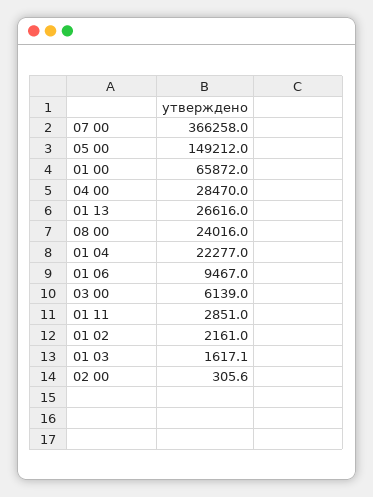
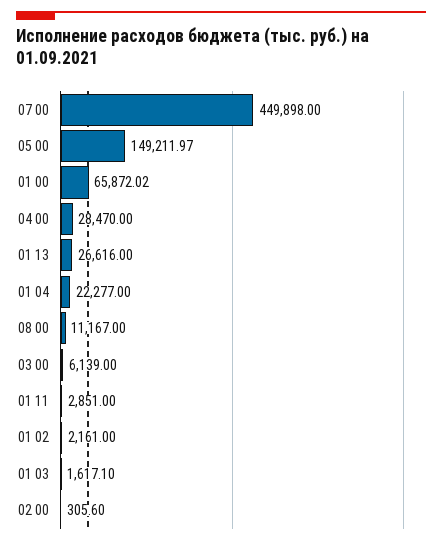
  {
-   "07 00": 366258,
+   "07 00": 449898,
    "05 00": 149211.97,
    "01 00": 65872.02,
    "04 00": 28470,
    "01 13": 26616,
-   "08 00": 24016,
+   "08 00": 11167,
    "01 04": 22277,
-   "01 06": 9467,
    "03 00": 6139,
    "01 11": 2851,
    "01 02": 2161,
    "01 03": 1617.1,
    "02 00": 305.6
  }

